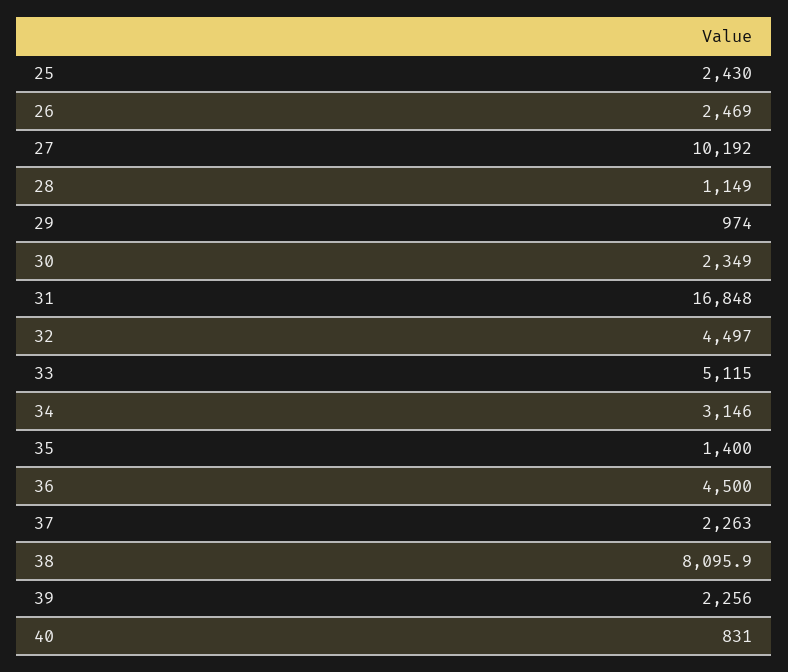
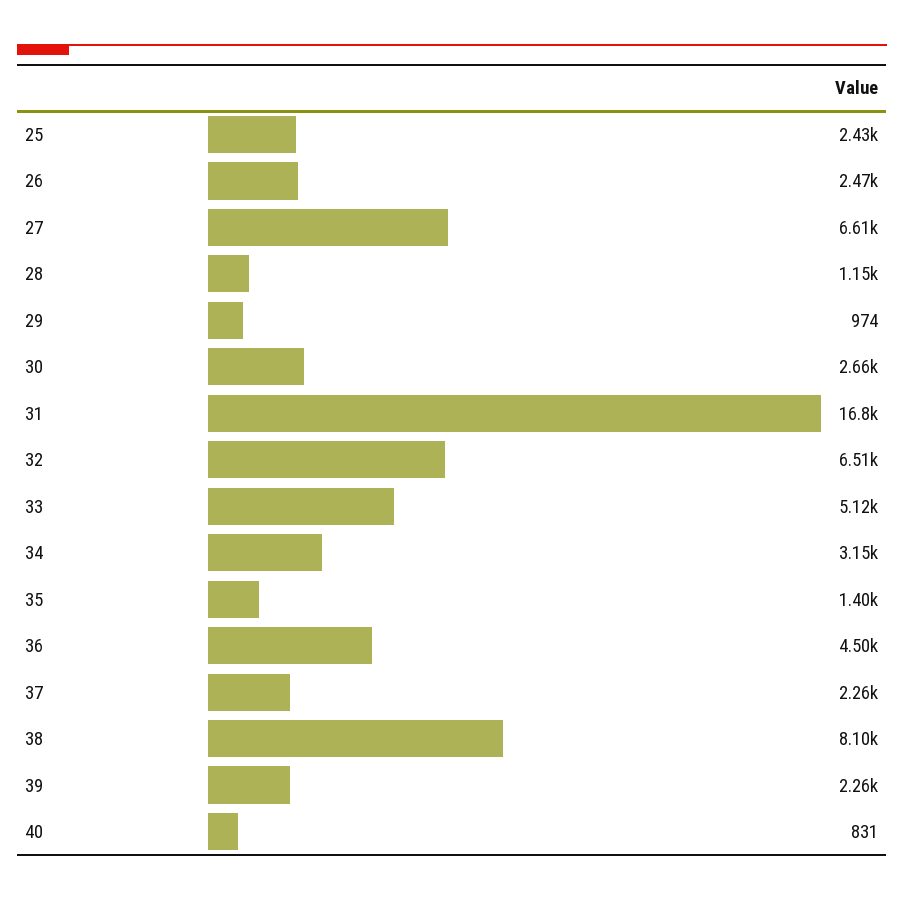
  {
    "25": 2430,
    "26": 2469,
-   "27": 10192,
+   "27": 6610,
    "28": 1149,
    "29": 974,
-   "30": 2349,
+   "30": 2660,
    "31": 16848,
-   "32": 4497,
+   "32": 6510,
    "33": 5115,
    "34": 3146,
    "35": 1400,
    "36": 4500,
    "37": 2263,
    "38": 8095.9,
    "39": 2256,
    "40": 831
  }

